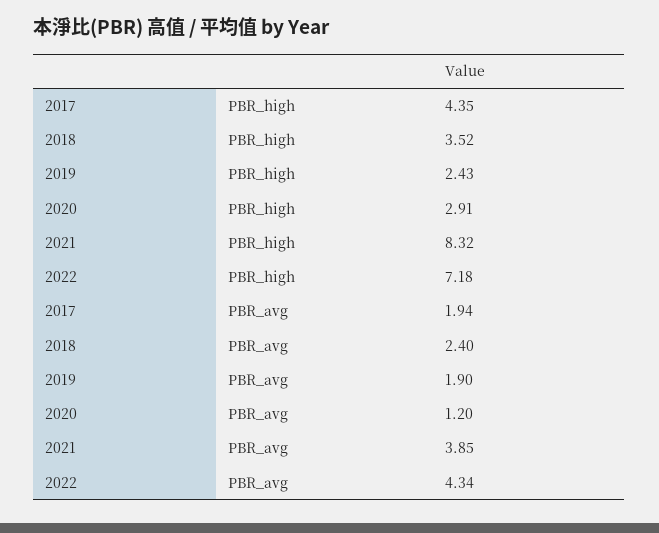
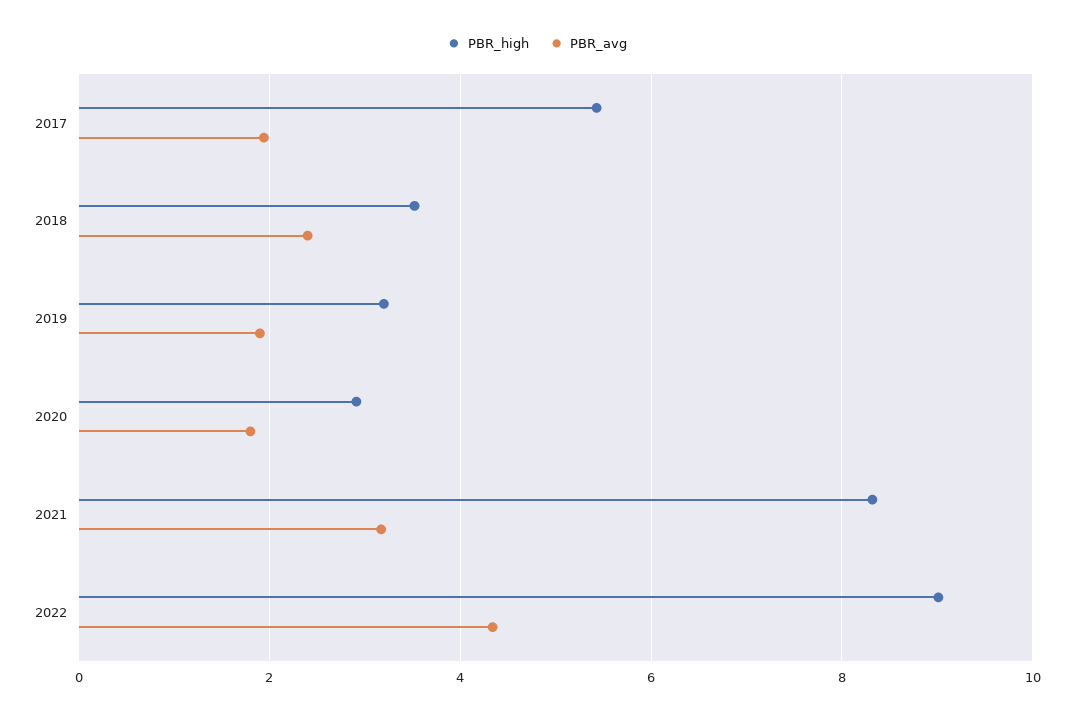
  {
    "PBR_high": {
-     "2017": 4.35,
+     "2017": 5.4,
      "2018": 3.52,
-     "2019": 2.43,
+     "2019": 3.2,
      "2020": 2.91,
      "2021": 8.32,
-     "2022": 7.18
+     "2022": 9
    },
    "PBR_avg": {
      "2017": 1.94,
      "2018": 2.4,
      "2019": 1.9,
-     "2020": 1.2,
+     "2020": 1.8,
-     "2021": 3.85,
+     "2021": 3.2,
      "2022": 4.34
    }
  }

